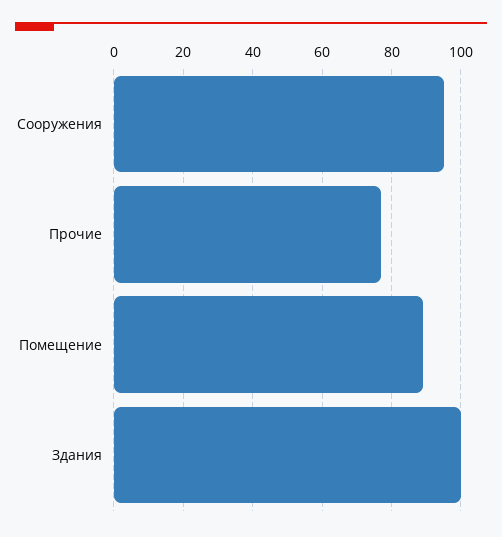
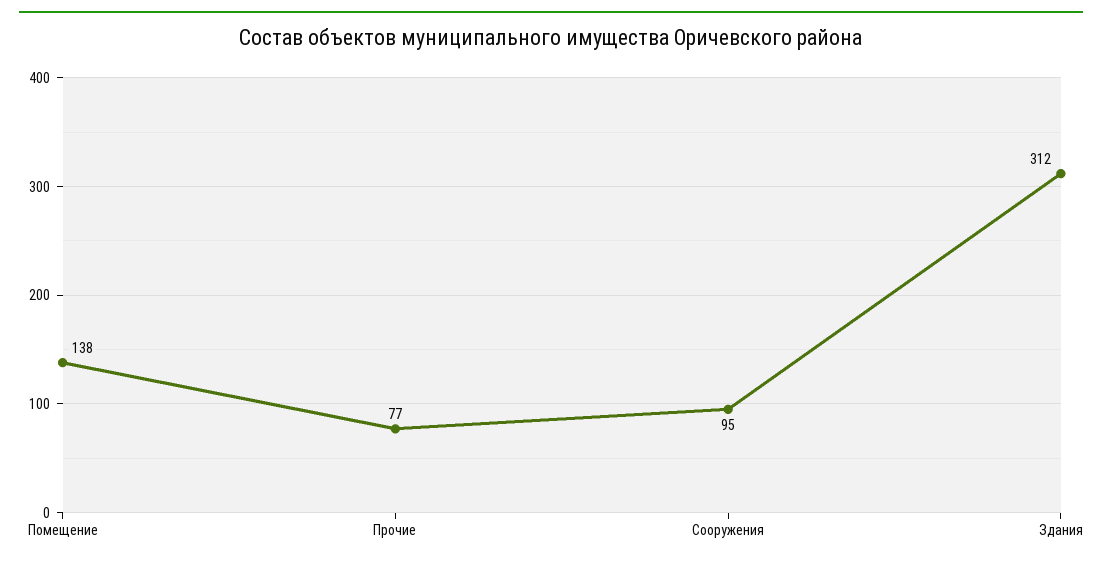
  {
    "Сооружения": 95,
    "Прочие": 77,
-   "Помещение": 90,
+   "Помещение": 138,
-   "Здания": 100
+   "Здания": 312
  }

